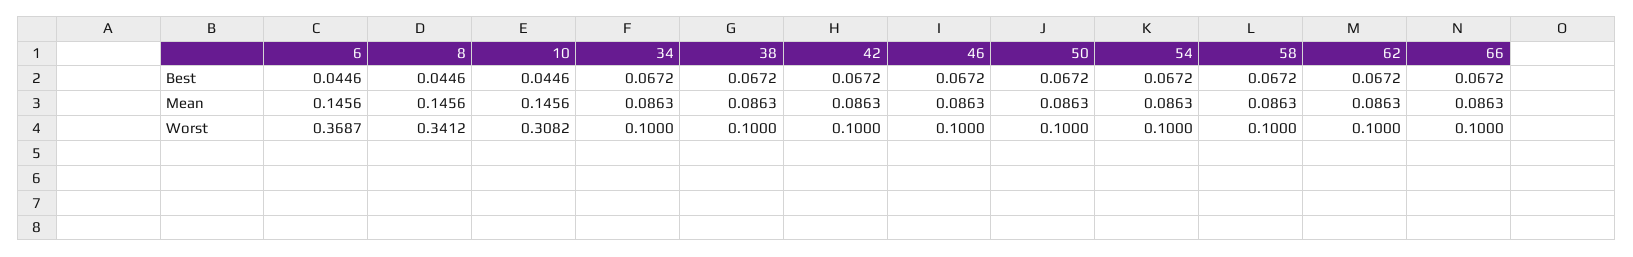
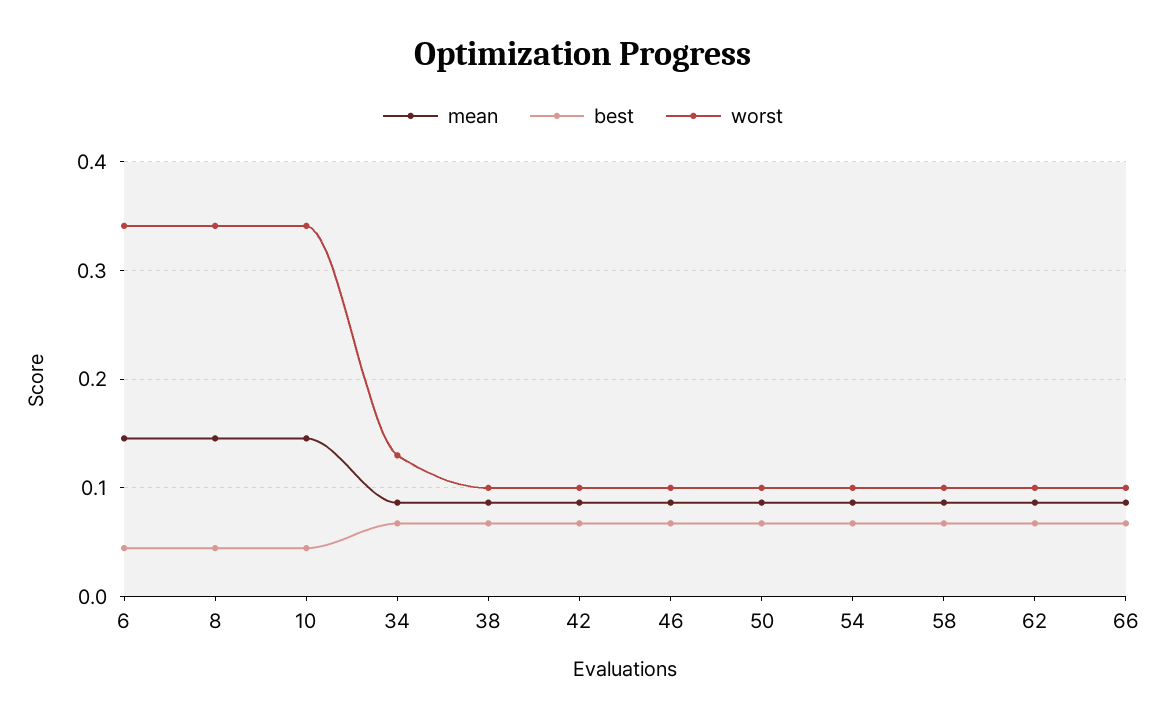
  {
    "Best": {
      "6": 0.0446,
      "8": 0.0446,
      "10": 0.0446,
      "34": 0.0672,
      "38": 0.0672,
      "42": 0.0672,
      "46": 0.0672,
      "50": 0.0672,
      "54": 0.0672,
      "58": 0.0672,
      "62": 0.0672,
      "66": 0.0672
    },
    "Mean": {
      "6": 0.1456,
      "8": 0.1456,
      "10": 0.1456,
      "34": 0.0863,
      "38": 0.0863,
      "42": 0.0863,
      "46": 0.0863,
      "50": 0.0863,
      "54": 0.0863,
      "58": 0.0863,
      "62": 0.0863,
      "66": 0.0863
    },
    "Worst": {
-     "6": 0.3687,
+     "6": 0.34,
      "8": 0.3412,
-     "10": 0.3082,
+     "10": 0.34,
-     "34": 0.1,
+     "34": 0.13,
      "38": 0.1,
      "42": 0.1,
      "46": 0.1,
      "50": 0.1,
      "54": 0.1,
      "58": 0.1,
      "62": 0.1,
      "66": 0.1
    }
  }

